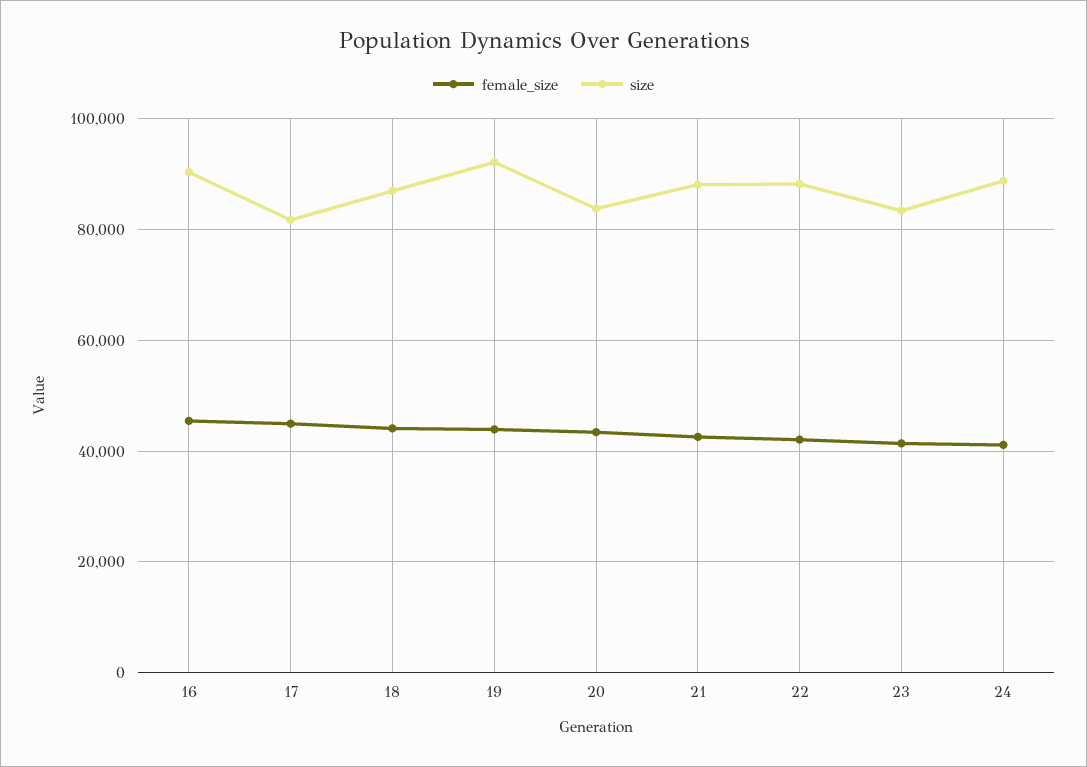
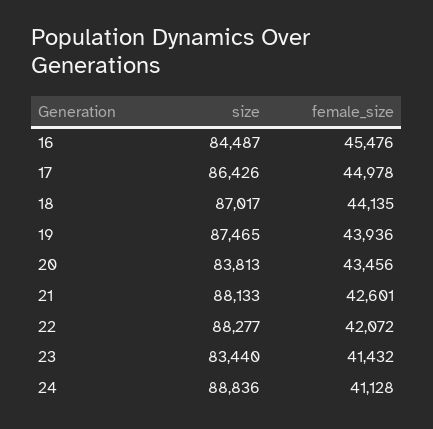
  {
    "female_size": {
      "16": 45476,
      "17": 44978,
      "18": 44135,
      "19": 43936,
      "20": 43456,
      "21": 42601,
      "22": 42072,
      "23": 41432,
      "24": 41128
    },
    "size": {
-     "16": 90000,
+     "16": 84487,
-     "17": 82000,
+     "17": 86426,
      "18": 87017,
-     "19": 92000,
+     "19": 87465,
      "20": 83813,
      "21": 88133,
      "22": 88277,
      "23": 83440,
      "24": 88836
    }
  }

